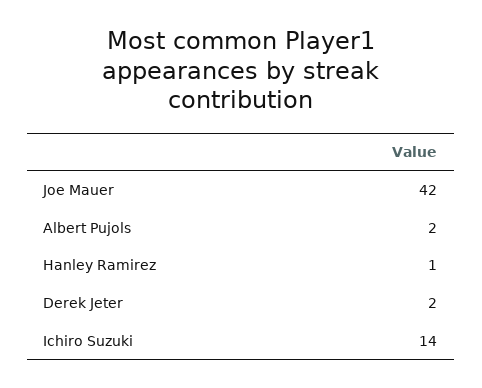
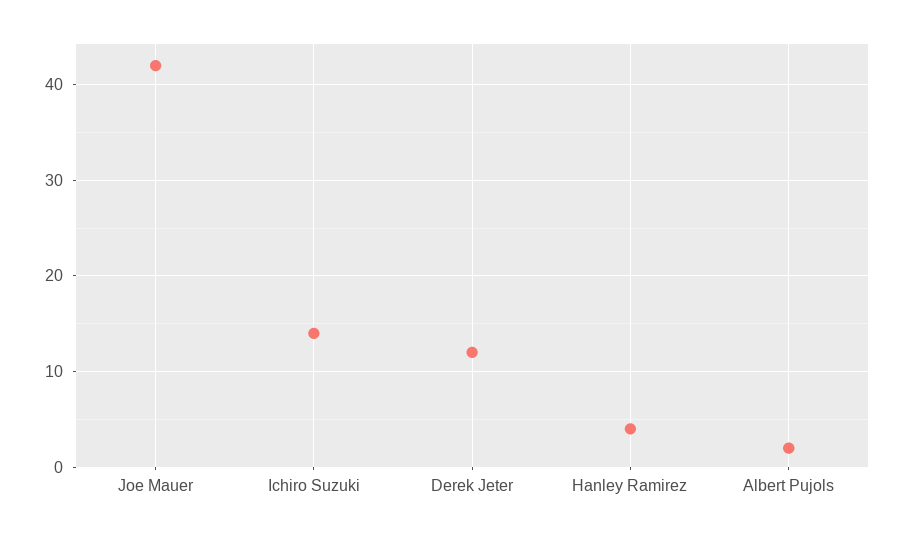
  {
    "Joe Mauer": 42,
    "Albert Pujols": 2,
-   "Hanley Ramirez": 1,
+   "Hanley Ramirez": 4,
-   "Derek Jeter": 2,
+   "Derek Jeter": 12,
    "Ichiro Suzuki": 14
  }

